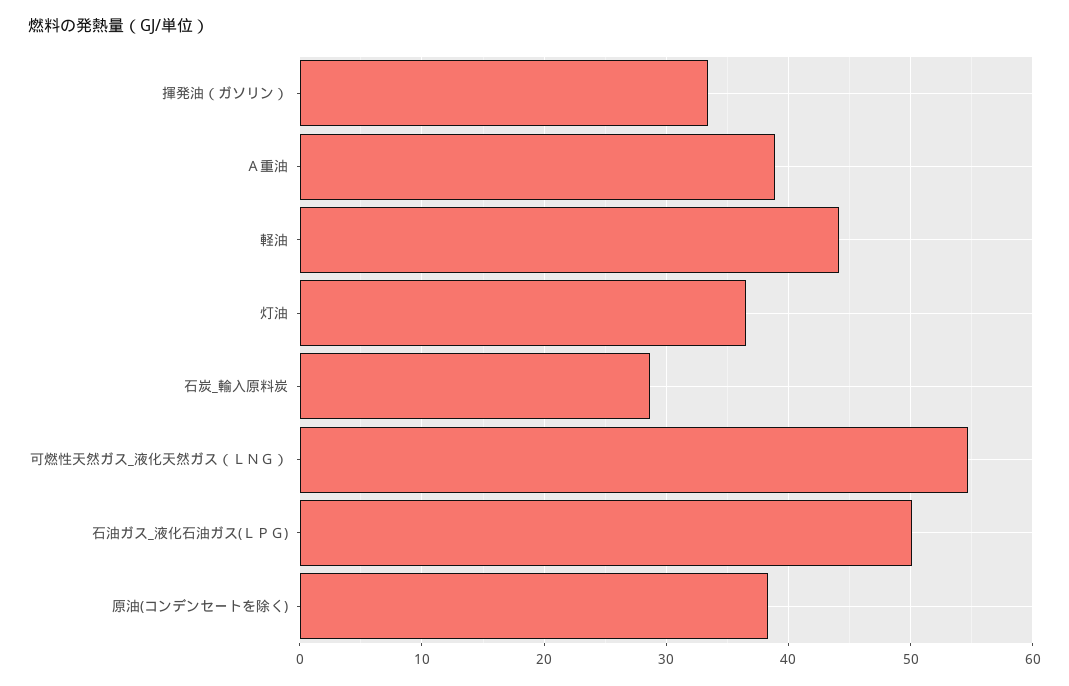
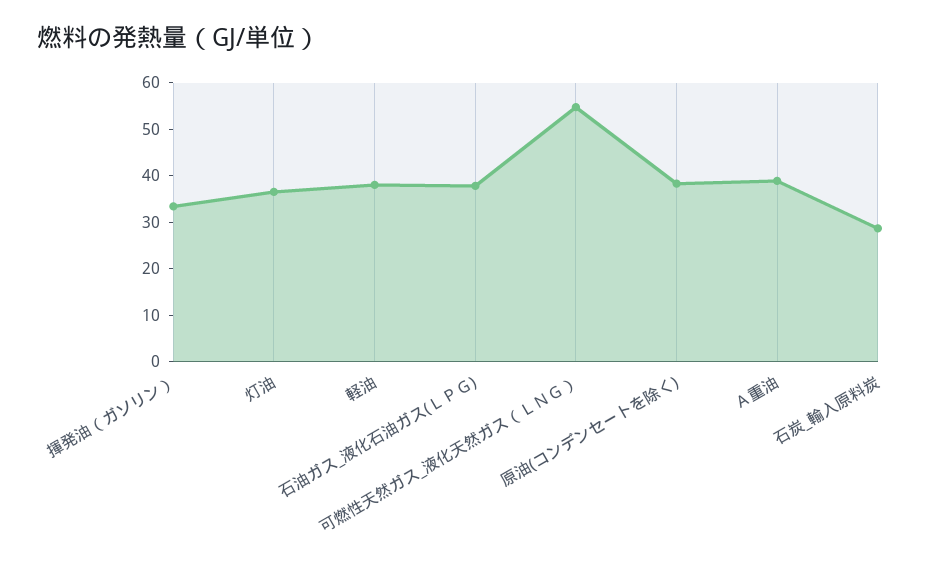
  {
    "揮発油（ガソリン）": 33,
    "Ａ重油": 39,
-   "軽油": 44,
+   "軽油": 38,
    "灯油": 37,
    "石炭_輸入原料炭": 29,
    "可燃性天然ガス_液化天然ガス（ＬＮＧ）": 55,
-   "石油ガス_液化石油ガス(ＬＰＧ)": 50,
+   "石油ガス_液化石油ガス(ＬＰＧ)": 38,
    "原油(コンデンセートを除く)": 38
  }

